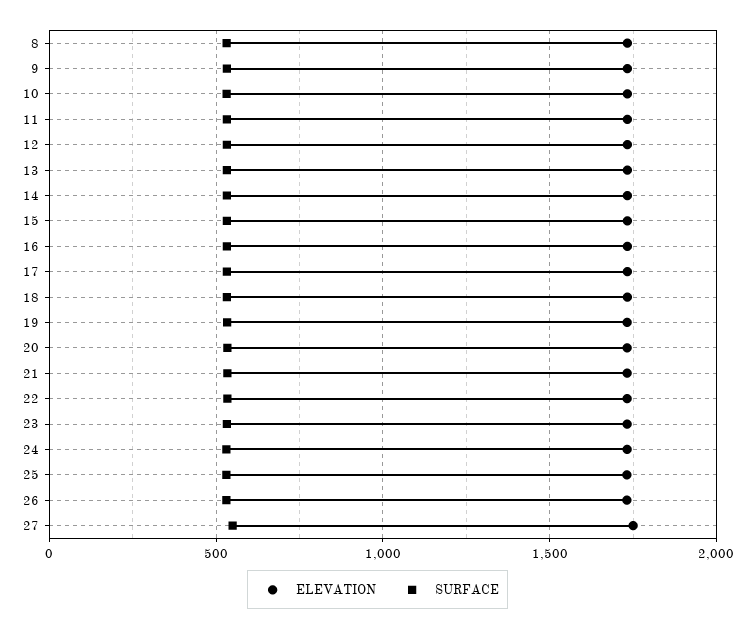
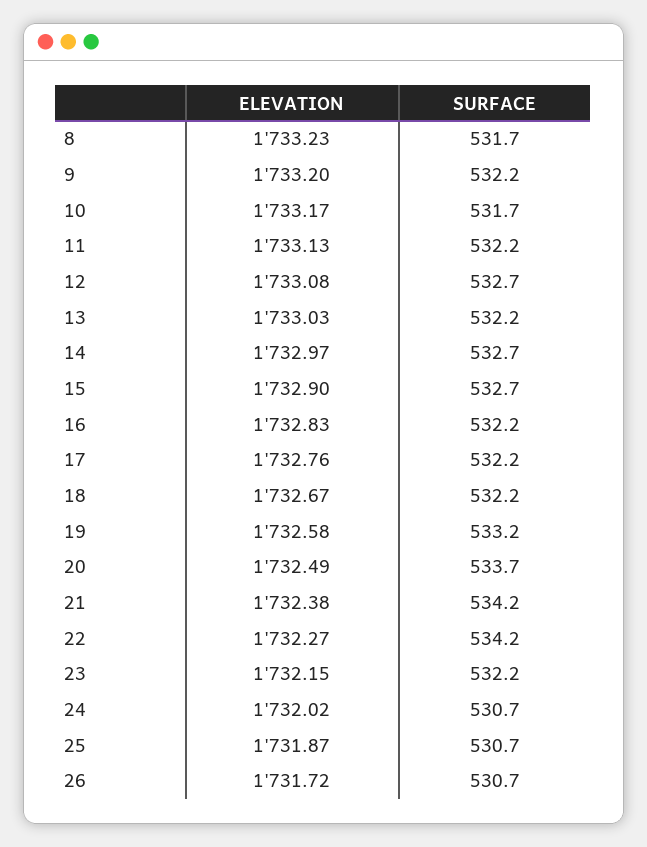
  {
    "ELEVATION": {
      "8": 1733.23,
      "9": 1733.2,
      "10": 1733.17,
      "11": 1733.13,
      "12": 1733.08,
      "13": 1733.03,
      "14": 1732.97,
      "15": 1732.9,
      "16": 1732.83,
      "17": 1732.76,
      "18": 1732.67,
      "19": 1732.58,
      "20": 1732.49,
      "21": 1732.38,
      "22": 1732.27,
      "23": 1732.15,
      "24": 1732.02,
      "25": 1731.87,
-     "26": 1731.72,
+     "26": 1731.72
-     "27": 1750
    },
    "SURFACE": {
      "8": 531.7,
      "9": 532.2,
      "10": 531.7,
      "11": 532.2,
      "12": 532.7,
      "13": 532.2,
      "14": 532.7,
      "15": 532.7,
      "16": 532.2,
      "17": 532.2,
      "18": 532.2,
      "19": 533.2,
      "20": 533.7,
      "21": 534.2,
      "22": 534.2,
      "23": 532.2,
      "24": 530.7,
      "25": 530.7,
-     "26": 530.7,
+     "26": 530.7
-     "27": 550
    }
  }

